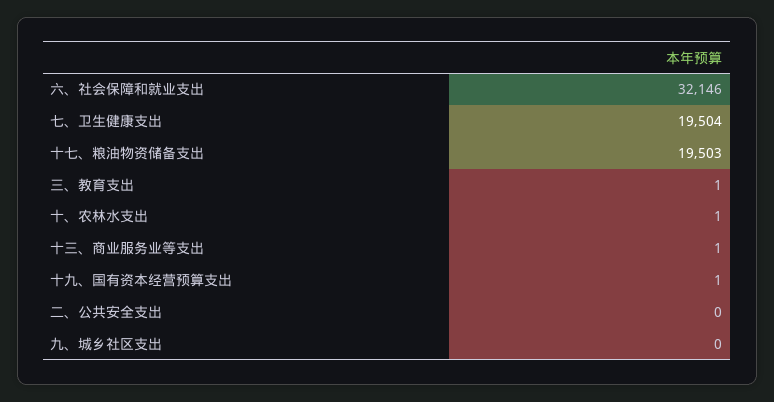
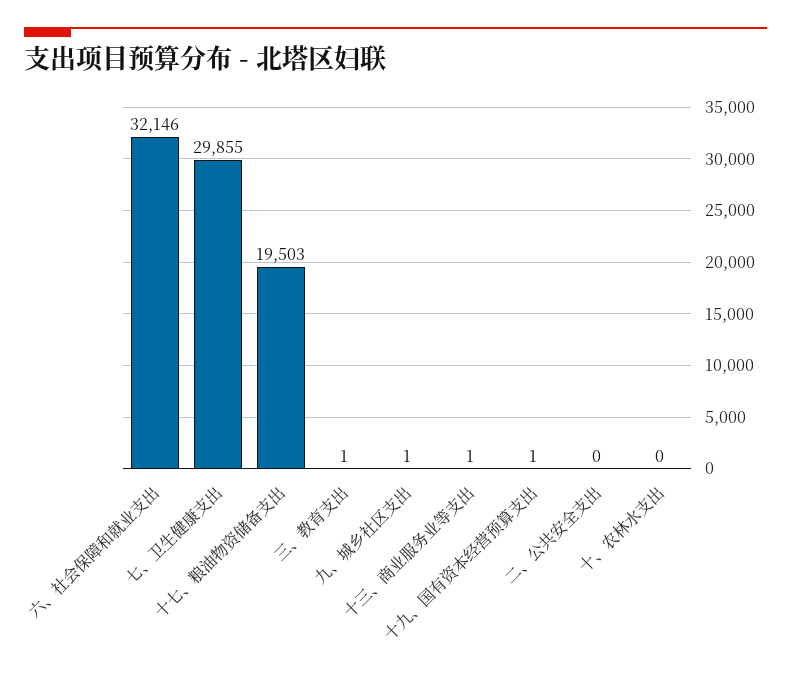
  {
    "六、社会保障和就业支出": 32146,
-   "七、卫生健康支出": 19504,
+   "七、卫生健康支出": 29855,
    "十七、粮油物资储备支出": 19503,
    "三、教育支出": 1,
-   "十、农林水支出": 1,
+   "十、农林水支出": 0,
    "十三、商业服务业等支出": 1,
    "十九、国有资本经营预算支出": 1,
    "二、公共安全支出": 0,
-   "九、城乡社区支出": 0
+   "九、城乡社区支出": 1
  }

